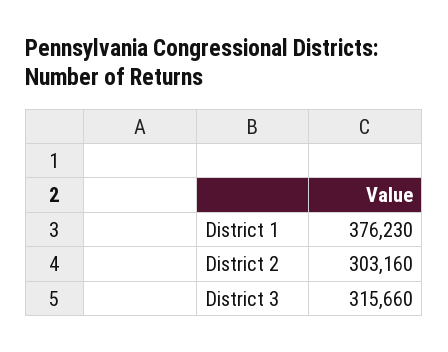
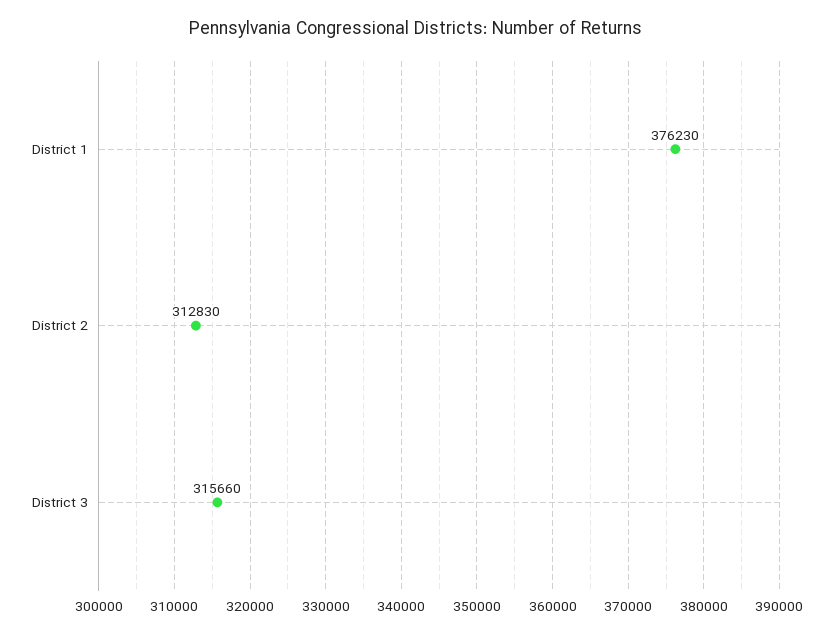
  {
    "District 1": 376230,
-   "District 2": 303160,
+   "District 2": 312830,
    "District 3": 315660
  }

